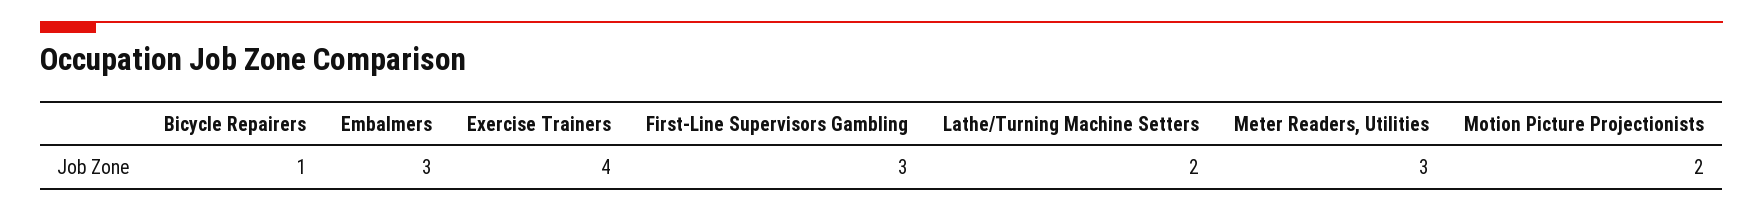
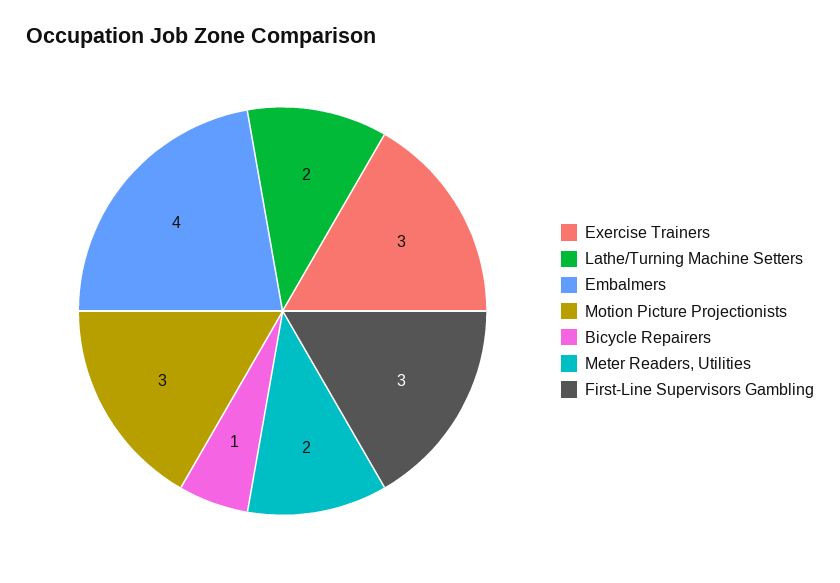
  {
    "Bicycle Repairers": 1,
-   "Embalmers": 3,
+   "Embalmers": 4,
-   "Exercise Trainers": 4,
+   "Exercise Trainers": 3,
    "First-Line Supervisors Gambling": 3,
    "Lathe/Turning Machine Setters": 2,
-   "Meter Readers, Utilities": 3,
+   "Meter Readers, Utilities": 2,
-   "Motion Picture Projectionists": 2
+   "Motion Picture Projectionists": 3
  }

